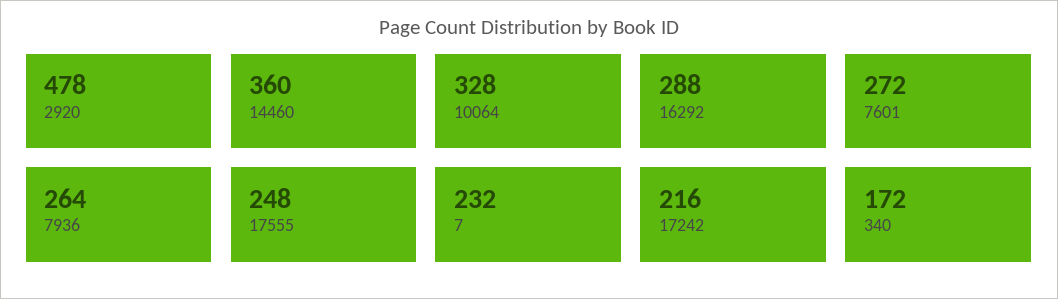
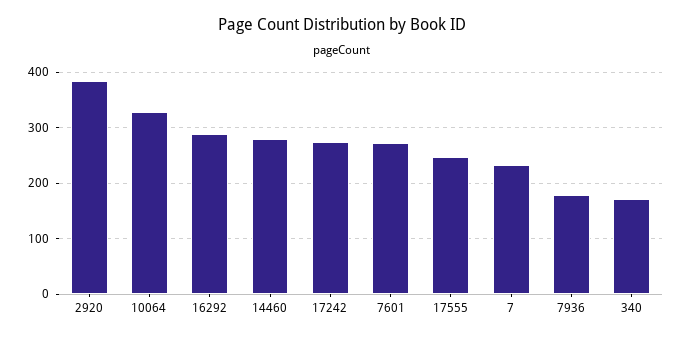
  {
-   "2920": 478,
+   "2920": 380,
-   "14460": 360,
+   "14460": 280,
    "10064": 328,
    "16292": 288,
    "7601": 272,
-   "7936": 264,
+   "7936": 180,
    "17555": 248,
    "7": 232,
-   "17242": 216,
+   "17242": 280,
    "340": 172
  }

